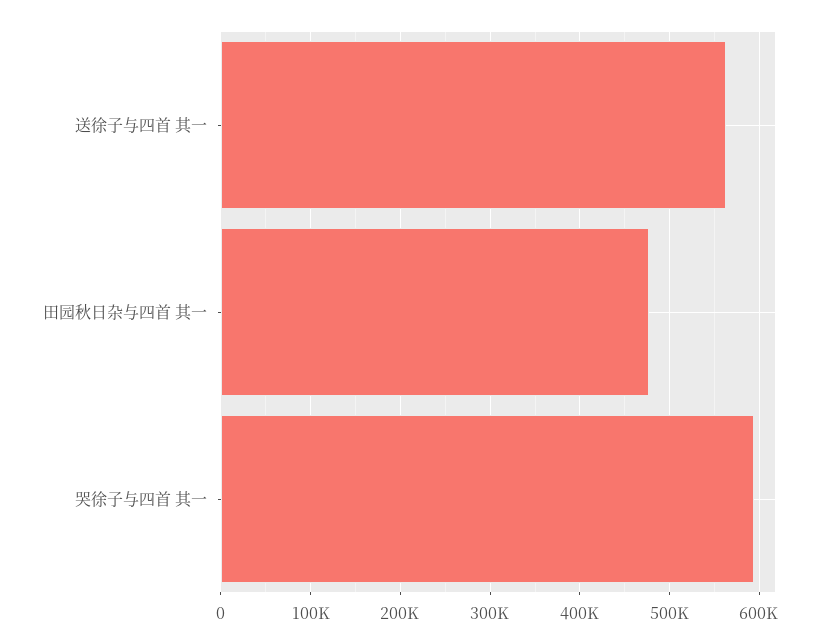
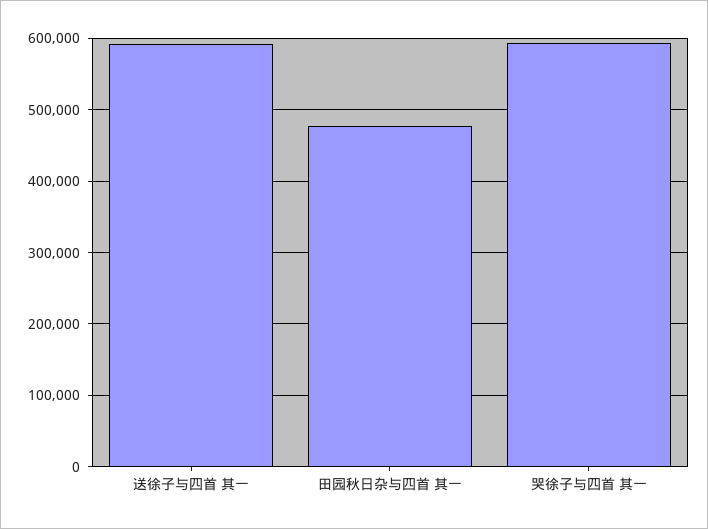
  {
-   "送徐子与四首 其一": 560000,
+   "送徐子与四首 其一": 590000,
    "田园秋日杂与四首 其一": 480000,
    "哭徐子与四首 其一": 590000
  }

